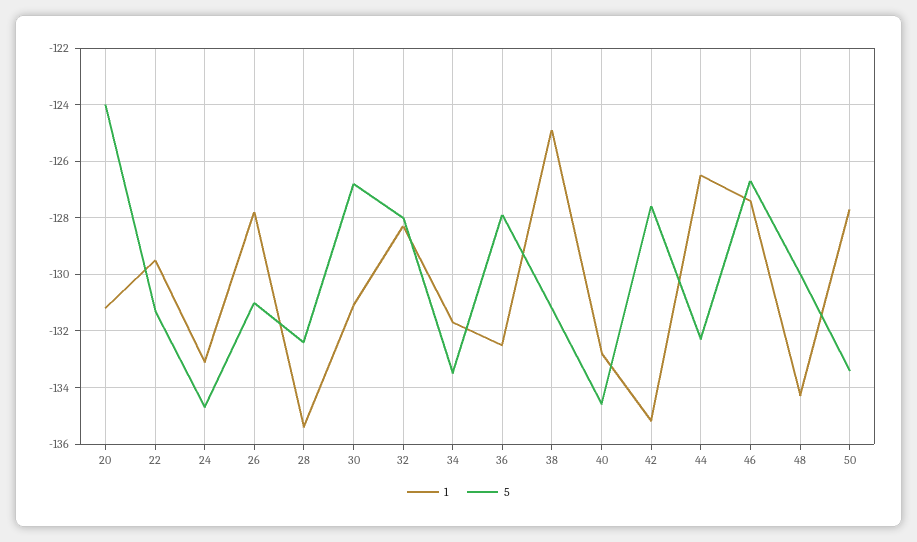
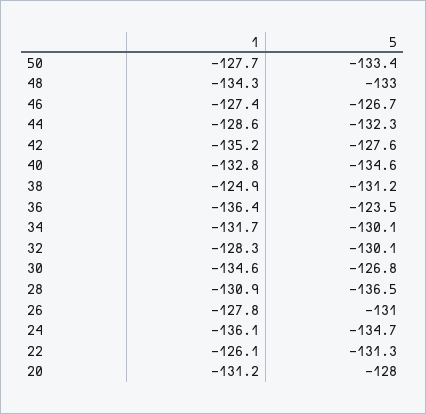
  {
    "1": {
      "20": -131.2,
-     "22": -129.5,
+     "22": -126.1,
-     "24": -133,
+     "24": -136.1,
      "26": -127.8,
-     "28": -135.5,
+     "28": -130.9,
-     "30": -131,
+     "30": -134.6,
      "32": -128.3,
      "34": -131.7,
-     "36": -132.5,
+     "36": -136.4,
      "38": -124.9,
      "40": -132.8,
      "42": -135.2,
-     "44": -126.5,
+     "44": -128.6,
      "46": -127.4,
      "48": -134.3,
      "50": -127.7
    },
    "5": {
-     "20": -124,
+     "20": -128,
      "22": -131.3,
      "24": -134.7,
      "26": -131,
-     "28": -132.5,
+     "28": -136.5,
      "30": -126.8,
-     "32": -128,
+     "32": -130.1,
-     "34": -133.5,
+     "34": -130.1,
-     "36": -128,
+     "36": -123.5,
      "38": -131.2,
      "40": -134.6,
      "42": -127.6,
      "44": -132.3,
      "46": -126.7,
-     "48": -130,
+     "48": -133,
      "50": -133.4
    }
  }

